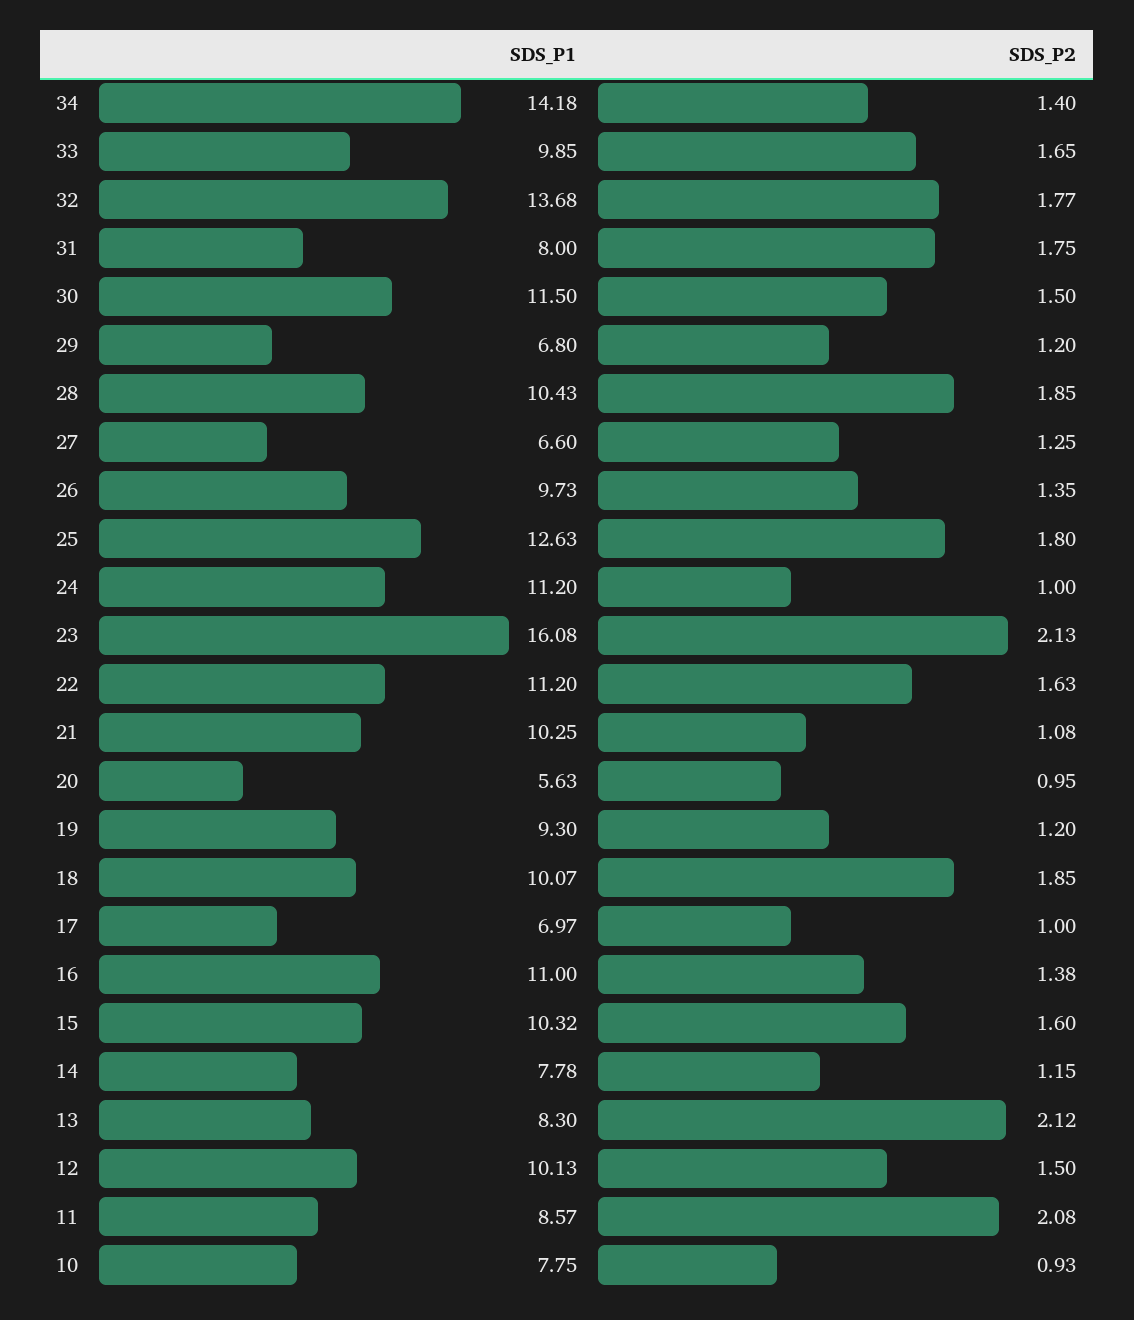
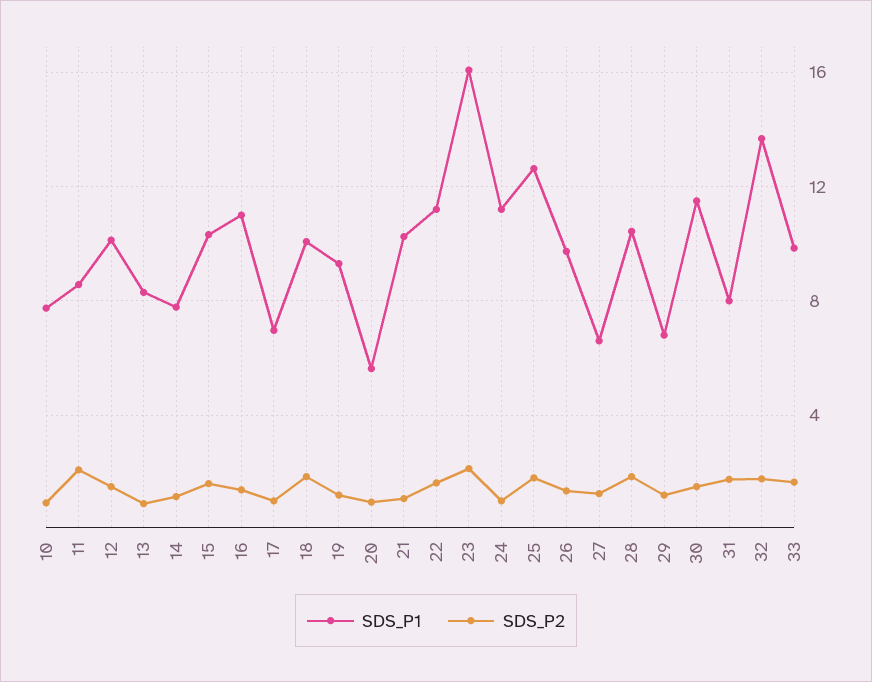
  {
    "SDS_P1": {
-     "34": 14.18,
      "33": 9.85,
      "32": 13.68,
      "31": 8,
      "30": 11.5,
      "29": 6.8,
      "28": 10.43,
      "27": 6.6,
      "26": 9.73,
      "25": 12.63,
      "24": 11.2,
      "23": 16.08,
      "22": 11.2,
      "21": 10.25,
      "20": 5.63,
      "19": 9.3,
      "18": 10.07,
      "17": 6.97,
      "16": 11,
      "15": 10.32,
      "14": 7.78,
      "13": 8.3,
      "12": 10.13,
      "11": 8.57,
      "10": 7.75
    },
    "SDS_P2": {
-     "34": 1.4,
      "33": 1.65,
      "32": 1.77,
      "31": 1.75,
      "30": 1.5,
      "29": 1.2,
      "28": 1.85,
      "27": 1.25,
      "26": 1.35,
      "25": 1.8,
      "24": 1,
      "23": 2.13,
      "22": 1.63,
      "21": 1.08,
      "20": 0.95,
      "19": 1.2,
      "18": 1.85,
      "17": 1,
      "16": 1.38,
      "15": 1.6,
      "14": 1.15,
-     "13": 2.12,
+     "13": 1,
      "12": 1.5,
      "11": 2.08,
      "10": 0.93
    }
  }

